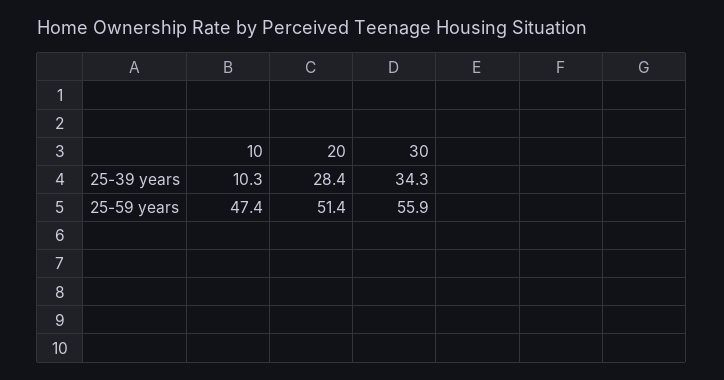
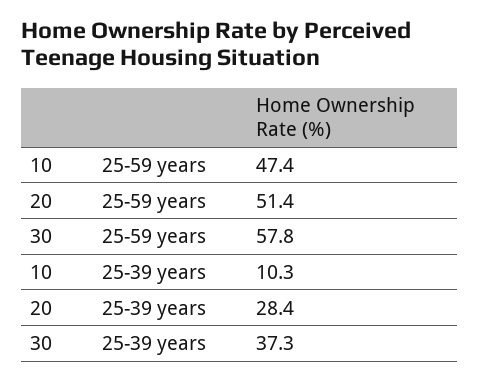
  {
    "10": {
      "25-39 years": 10.3,
      "25-59 years": 47.4
    },
    "20": {
      "25-39 years": 28.4,
      "25-59 years": 51.4
    },
    "30": {
-     "25-39 years": 34.3,
+     "25-39 years": 37.3,
-     "25-59 years": 55.9
+     "25-59 years": 57.8
    }
  }

